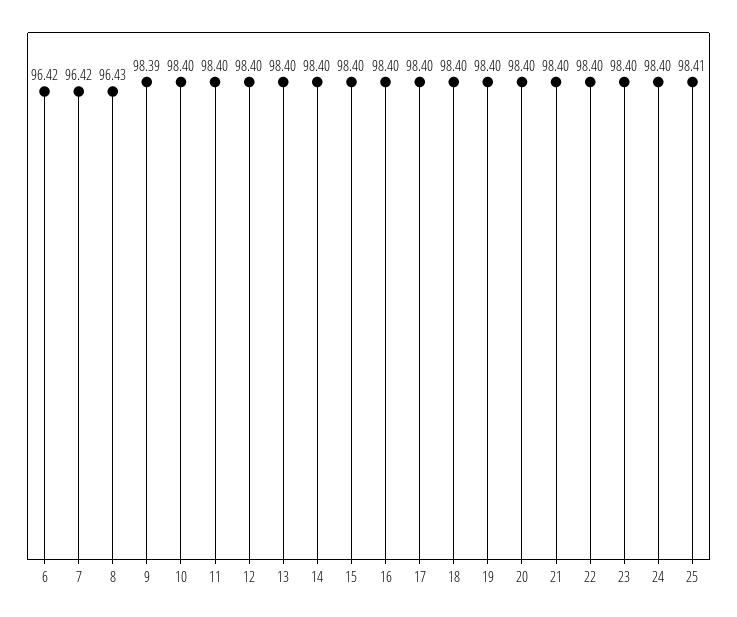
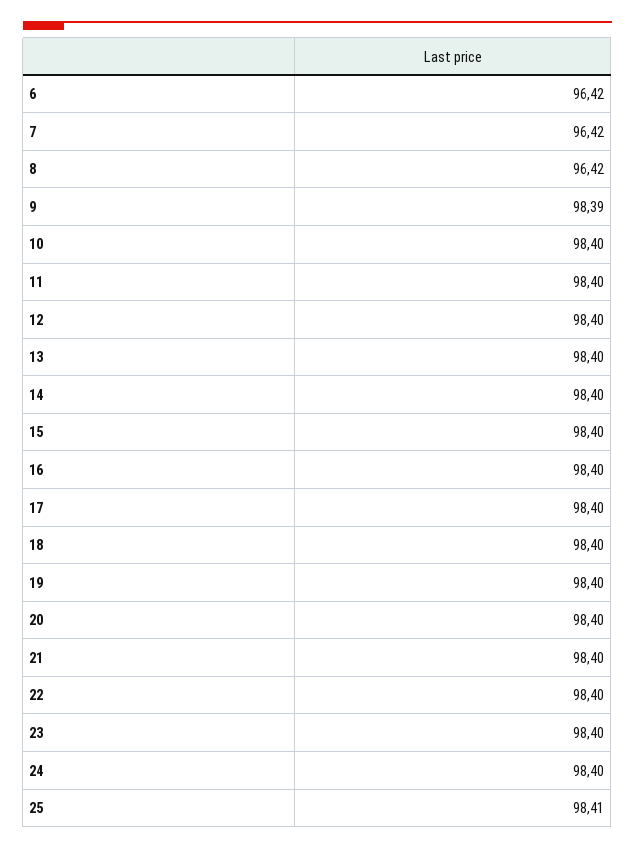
  {
    "6": 96.42,
    "7": 96.42,
-   "8": 96.43,
+   "8": 96.42,
    "9": 98.39,
    "10": 98.4,
    "11": 98.4,
    "12": 98.4,
    "13": 98.4,
    "14": 98.4,
    "15": 98.4,
    "16": 98.4,
    "17": 98.4,
    "18": 98.4,
    "19": 98.4,
    "20": 98.4,
    "21": 98.4,
    "22": 98.4,
    "23": 98.4,
    "24": 98.4,
    "25": 98.41
  }

